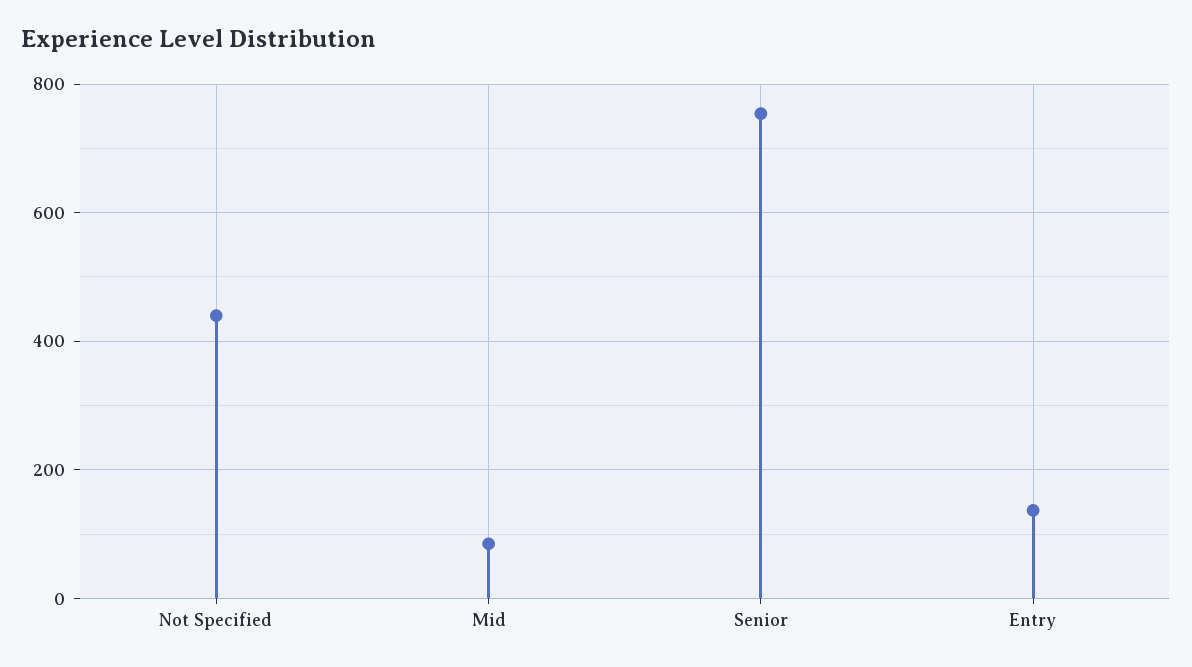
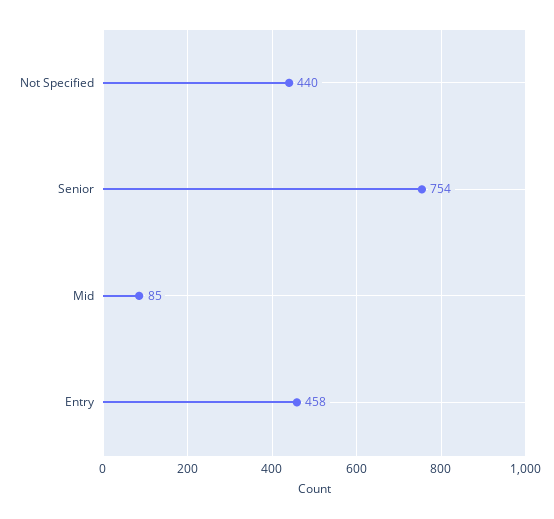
  {
    "Not Specified": 440,
    "Mid": 85,
    "Senior": 754,
-   "Entry": 140
+   "Entry": 458
  }

